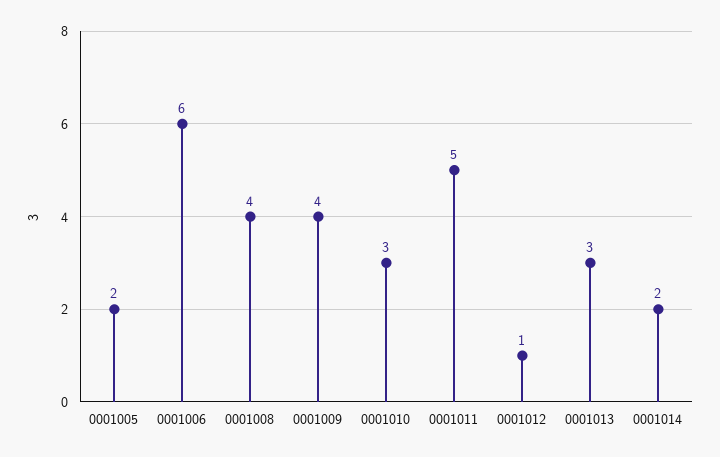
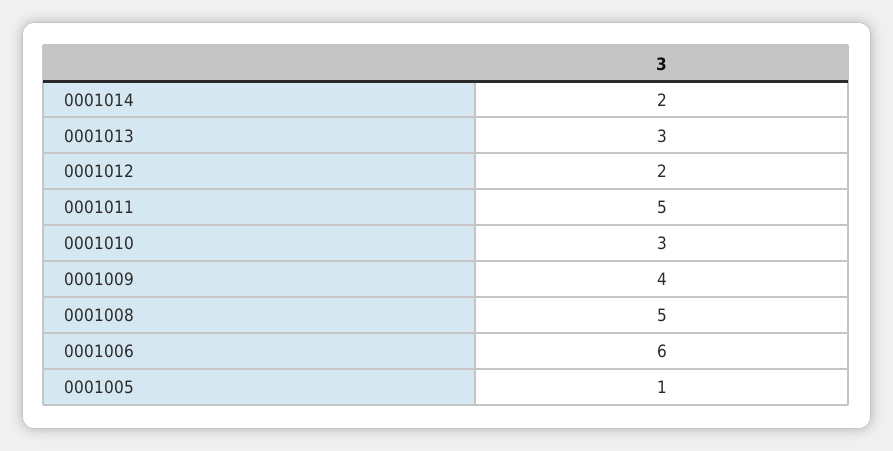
  {
-   "0001005": 2,
+   "0001005": 1,
    "0001006": 6,
-   "0001008": 4,
+   "0001008": 5,
    "0001009": 4,
    "0001010": 3,
    "0001011": 5,
-   "0001012": 1,
+   "0001012": 2,
    "0001013": 3,
    "0001014": 2
  }

